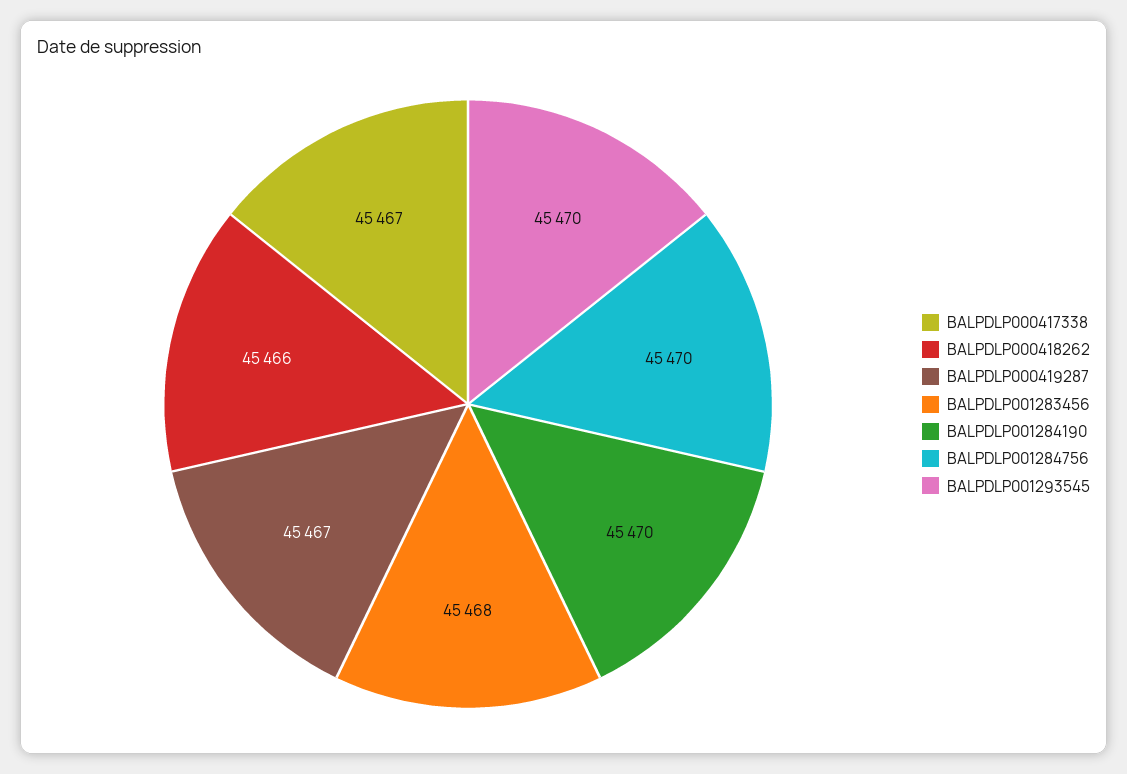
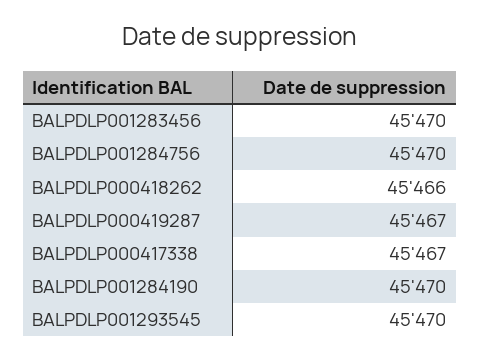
  {
    "BALPDLP000417338": 45467,
    "BALPDLP000418262": 45466,
    "BALPDLP000419287": 45467,
-   "BALPDLP001283456": 45468,
+   "BALPDLP001283456": 45470,
    "BALPDLP001284190": 45470,
    "BALPDLP001284756": 45470,
    "BALPDLP001293545": 45470
  }

